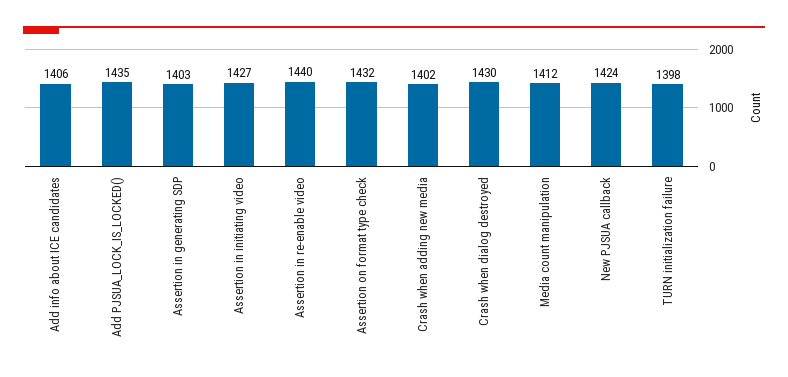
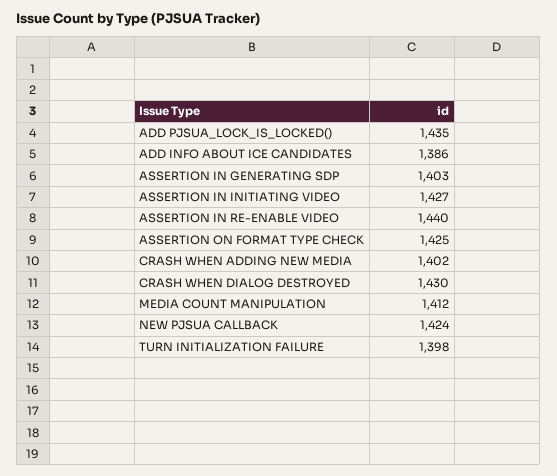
  {
-   "Add info about ICE candidates": 1406,
+   "Add info about ICE candidates": 1386,
    "Add PJSUA_LOCK_IS_LOCKED()": 1435,
    "Assertion in generating SDP": 1403,
    "Assertion in initiating video": 1427,
    "Assertion in re-enable video": 1440,
-   "Assertion on format type check": 1432,
+   "Assertion on format type check": 1425,
    "Crash when adding new media": 1402,
    "Crash when dialog destroyed": 1430,
    "Media count manipulation": 1412,
    "New PJSUA callback": 1424,
    "TURN initialization failure": 1398
  }

